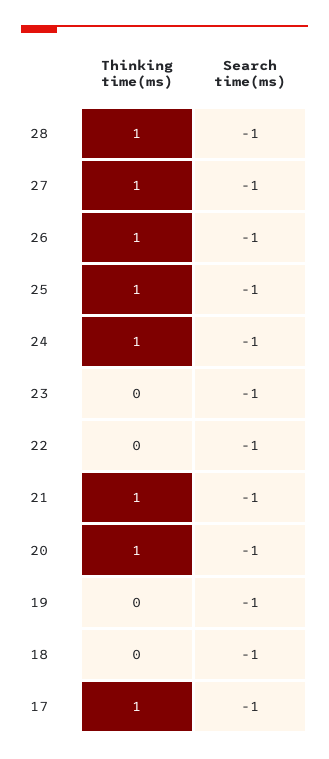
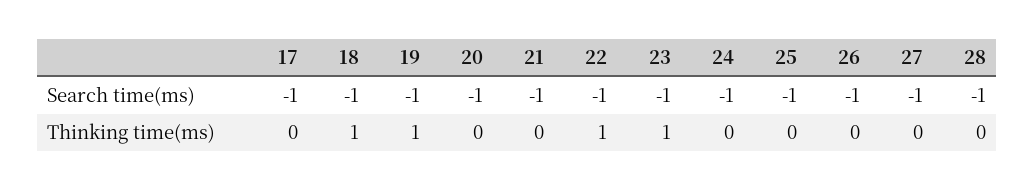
  {
    "Thinking time(ms)": {
-     "28": 1,
+     "28": 0,
-     "27": 1,
+     "27": 0,
-     "26": 1,
+     "26": 0,
-     "25": 1,
+     "25": 0,
-     "24": 1,
+     "24": 0,
-     "23": 0,
+     "23": 1,
-     "22": 0,
+     "22": 1,
-     "21": 1,
+     "21": 0,
-     "20": 1,
+     "20": 0,
-     "19": 0,
+     "19": 1,
-     "18": 0,
+     "18": 1,
-     "17": 1
+     "17": 0
    },
    "Search time(ms)": {
      "28": -1,
      "27": -1,
      "26": -1,
      "25": -1,
      "24": -1,
      "23": -1,
      "22": -1,
      "21": -1,
      "20": -1,
      "19": -1,
      "18": -1,
      "17": -1
    }
  }

